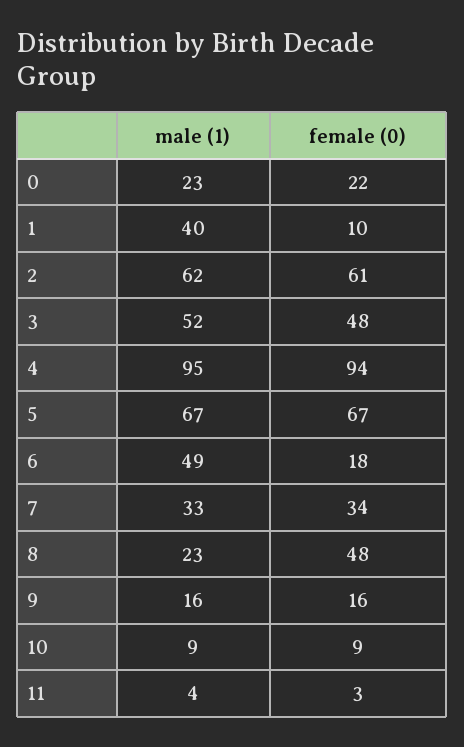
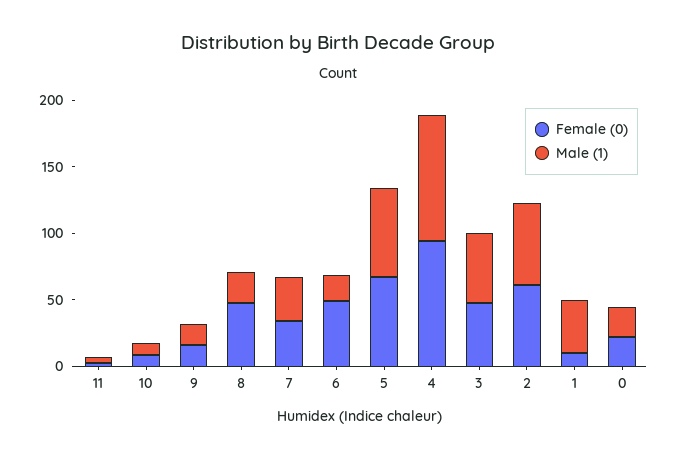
  {
    "male (1)": {
      "0": 23,
      "1": 40,
      "2": 62,
      "3": 52,
      "4": 95,
      "5": 67,
-     "6": 49,
+     "6": 20,
      "7": 33,
      "8": 23,
      "9": 16,
      "10": 9,
      "11": 4
    },
    "female (0)": {
      "0": 22,
      "1": 10,
      "2": 61,
      "3": 48,
      "4": 94,
      "5": 67,
-     "6": 18,
+     "6": 50,
      "7": 34,
      "8": 48,
      "9": 16,
      "10": 9,
      "11": 3
    }
  }

